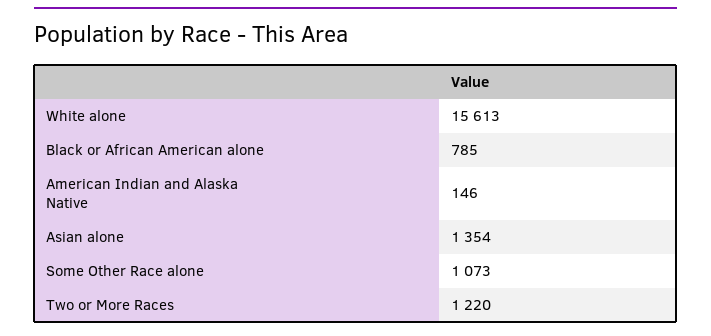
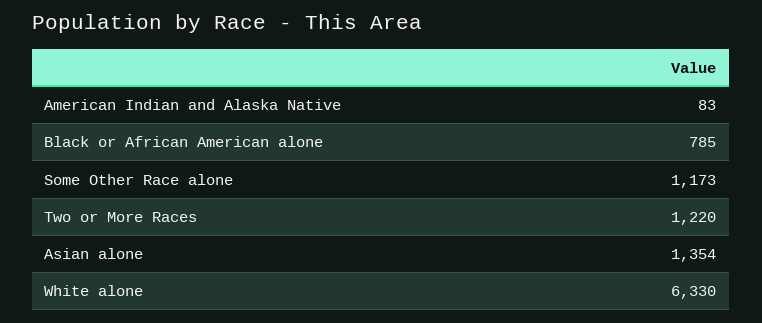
  {
-   "White alone": 15613,
+   "White alone": 6330,
    "Black or African American alone": 785,
-   "American Indian and Alaska Native": 146,
+   "American Indian and Alaska Native": 83,
    "Asian alone": 1354,
-   "Some Other Race alone": 1073,
+   "Some Other Race alone": 1173,
    "Two or More Races": 1220
  }

